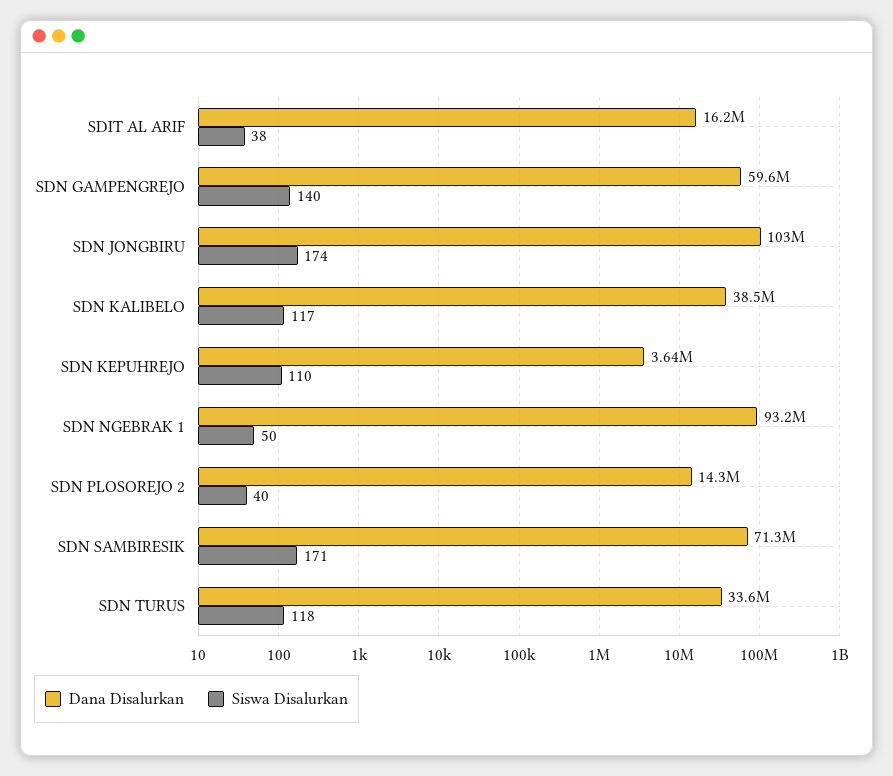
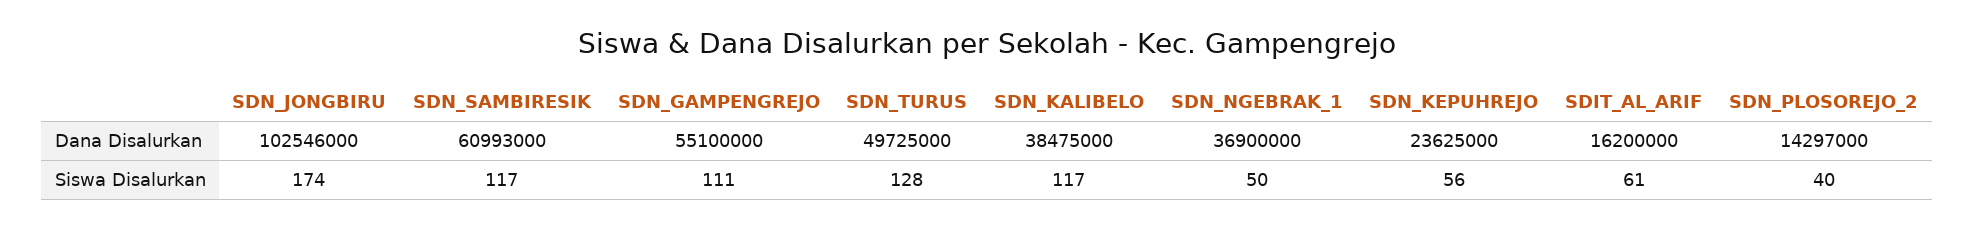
  {
    "Dana Disalurkan": {
      "SDIT AL ARIF": 16200000,
-     "SDN GAMPENGREJO": 59600000,
+     "SDN GAMPENGREJO": 55100000,
      "SDN JONGBIRU": 102546000,
      "SDN KALIBELO": 38475000,
-     "SDN KEPUHREJO": 3640000,
+     "SDN KEPUHREJO": 23625000,
-     "SDN NGEBRAK 1": 93200000,
+     "SDN NGEBRAK 1": 36900000,
      "SDN PLOSOREJO 2": 14297000,
-     "SDN SAMBIRESIK": 71300000,
+     "SDN SAMBIRESIK": 60993000,
-     "SDN TURUS": 33600000
+     "SDN TURUS": 49725000
    },
    "Siswa Disalurkan": {
-     "SDIT AL ARIF": 38,
+     "SDIT AL ARIF": 61,
-     "SDN GAMPENGREJO": 140,
+     "SDN GAMPENGREJO": 111,
      "SDN JONGBIRU": 174,
      "SDN KALIBELO": 117,
-     "SDN KEPUHREJO": 110,
+     "SDN KEPUHREJO": 56,
      "SDN NGEBRAK 1": 50,
      "SDN PLOSOREJO 2": 40,
-     "SDN SAMBIRESIK": 171,
+     "SDN SAMBIRESIK": 117,
-     "SDN TURUS": 118
+     "SDN TURUS": 128
    }
  }

